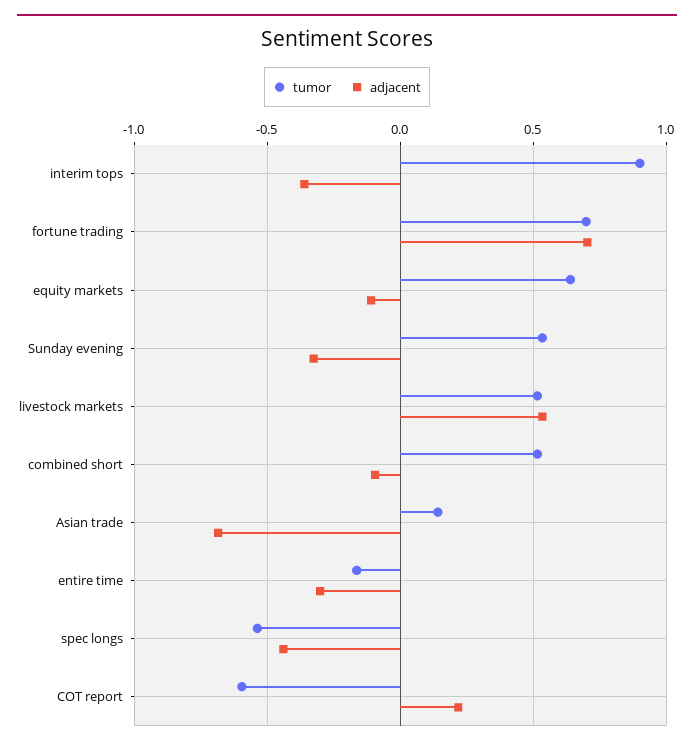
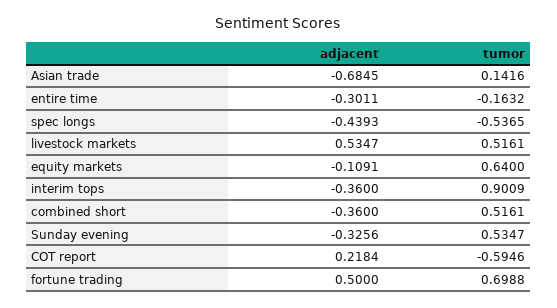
  {
    "tumor": {
      "interim tops": 0.9009,
      "fortune trading": 0.6988,
      "equity markets": 0.64,
      "Sunday evening": 0.5347,
      "livestock markets": 0.5161,
      "combined short": 0.5161,
      "Asian trade": 0.1416,
      "entire time": -0.1632,
      "spec longs": -0.5365,
      "COT report": -0.5946
    },
    "adjacent": {
      "interim tops": -0.36,
-     "fortune trading": 0.7,
+     "fortune trading": 0.5,
      "equity markets": -0.1091,
      "Sunday evening": -0.3256,
      "livestock markets": 0.5347,
-     "combined short": -0.1,
+     "combined short": -0.36,
      "Asian trade": -0.6845,
      "entire time": -0.3011,
      "spec longs": -0.4393,
      "COT report": 0.2184
    }
  }

